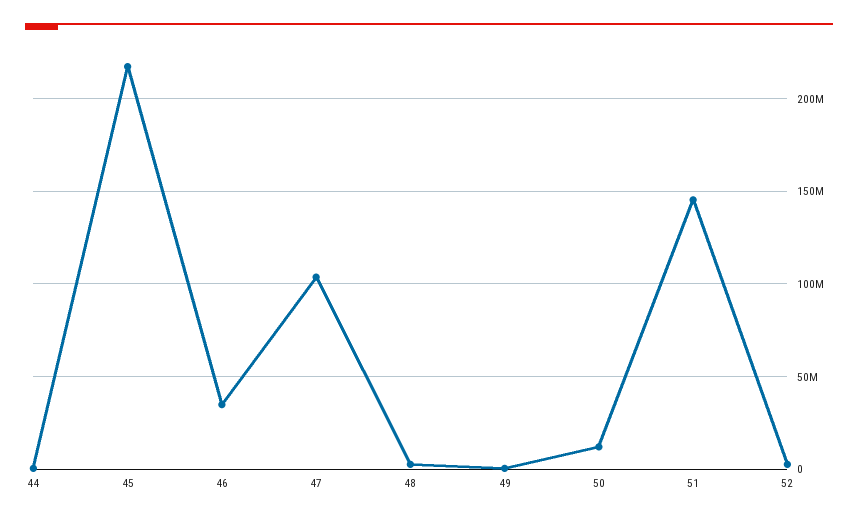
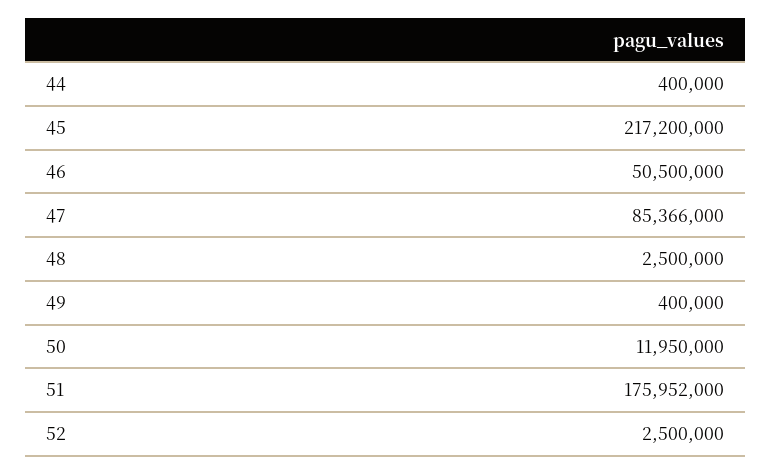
  {
    "44": 400000,
    "45": 217200000,
-   "46": 35000000,
+   "46": 50500000,
-   "47": 105000000,
+   "47": 85366000,
    "48": 2500000,
    "49": 400000,
    "50": 11950000,
-   "51": 145000000,
+   "51": 175952000,
    "52": 2500000
  }

